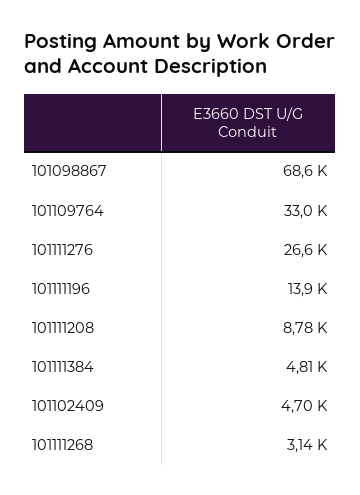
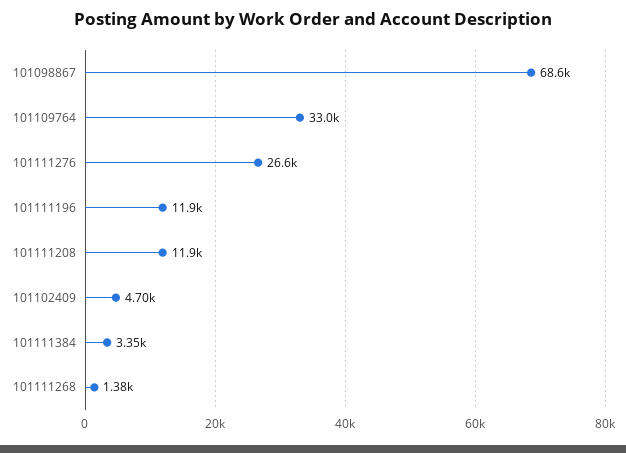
  {
    "101098867": 68600,
    "101109764": 33000,
    "101111276": 26600,
-   "101111196": 13900,
+   "101111196": 11900,
-   "101111208": 8780,
+   "101111208": 11900,
-   "101111384": 4810,
+   "101111384": 3350,
    "101102409": 4700,
-   "101111268": 3140
+   "101111268": 1380
  }

